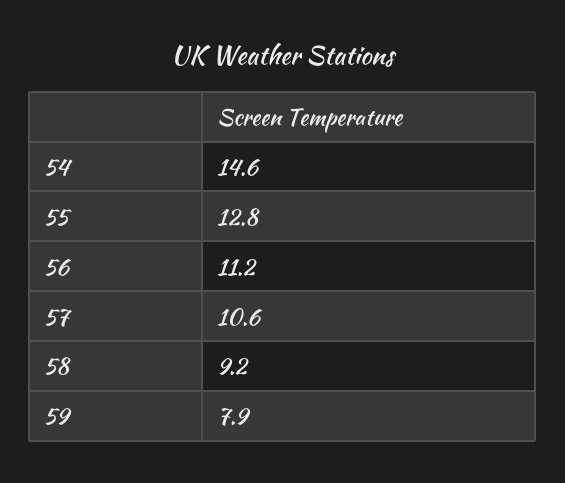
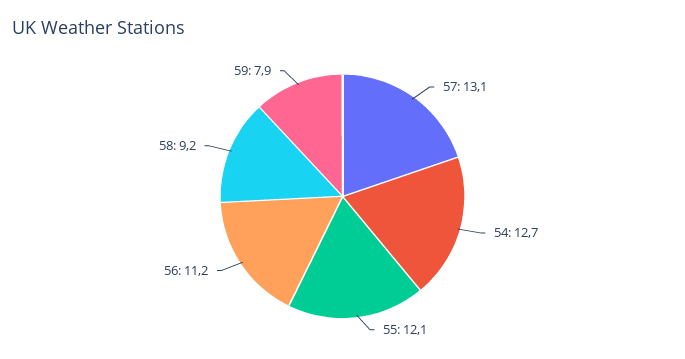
  {
-   "54": 14.6,
+   "54": 12.7,
-   "55": 12.8,
+   "55": 12.1,
    "56": 11.2,
-   "57": 10.6,
+   "57": 13.1,
    "58": 9.2,
    "59": 7.9
  }

